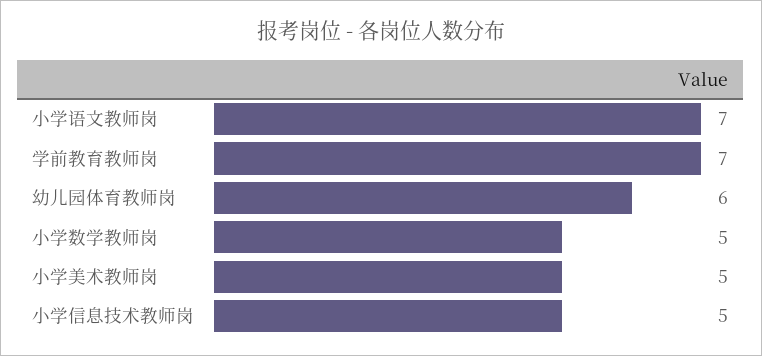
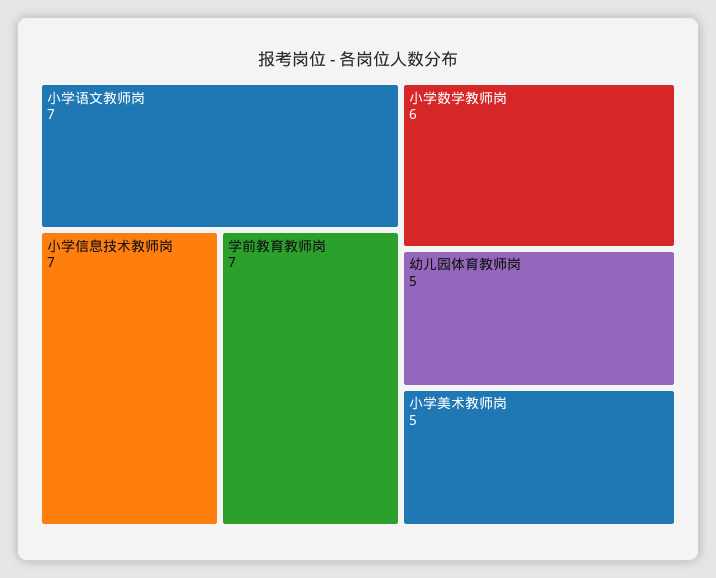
  {
    "小学语文教师岗": 7,
    "学前教育教师岗": 7,
-   "幼儿园体育教师岗": 6,
+   "幼儿园体育教师岗": 5,
-   "小学数学教师岗": 5,
+   "小学数学教师岗": 6,
    "小学美术教师岗": 5,
-   "小学信息技术教师岗": 5
+   "小学信息技术教师岗": 7
  }

